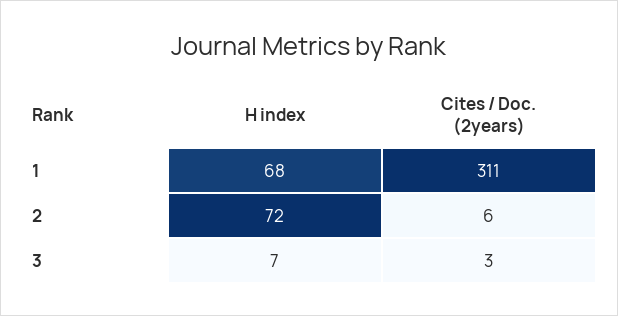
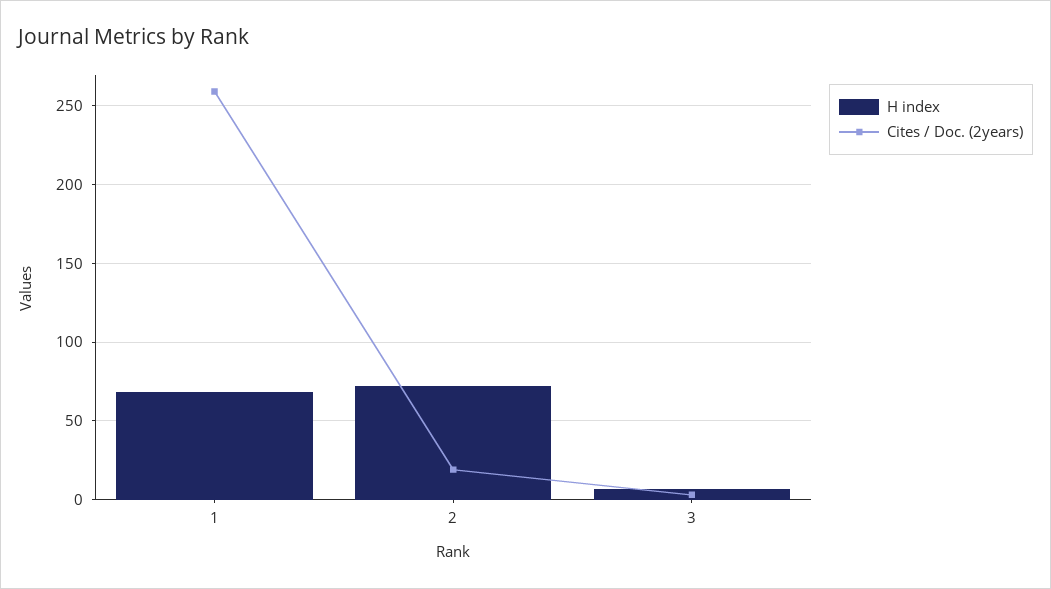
  {
    "H index": {
      "1": 68,
      "2": 72,
      "3": 7
    },
    "Cites / Doc. (2years)": {
-     "1": 311,
+     "1": 260,
-     "2": 6,
+     "2": 20,
      "3": 3
    }
  }

